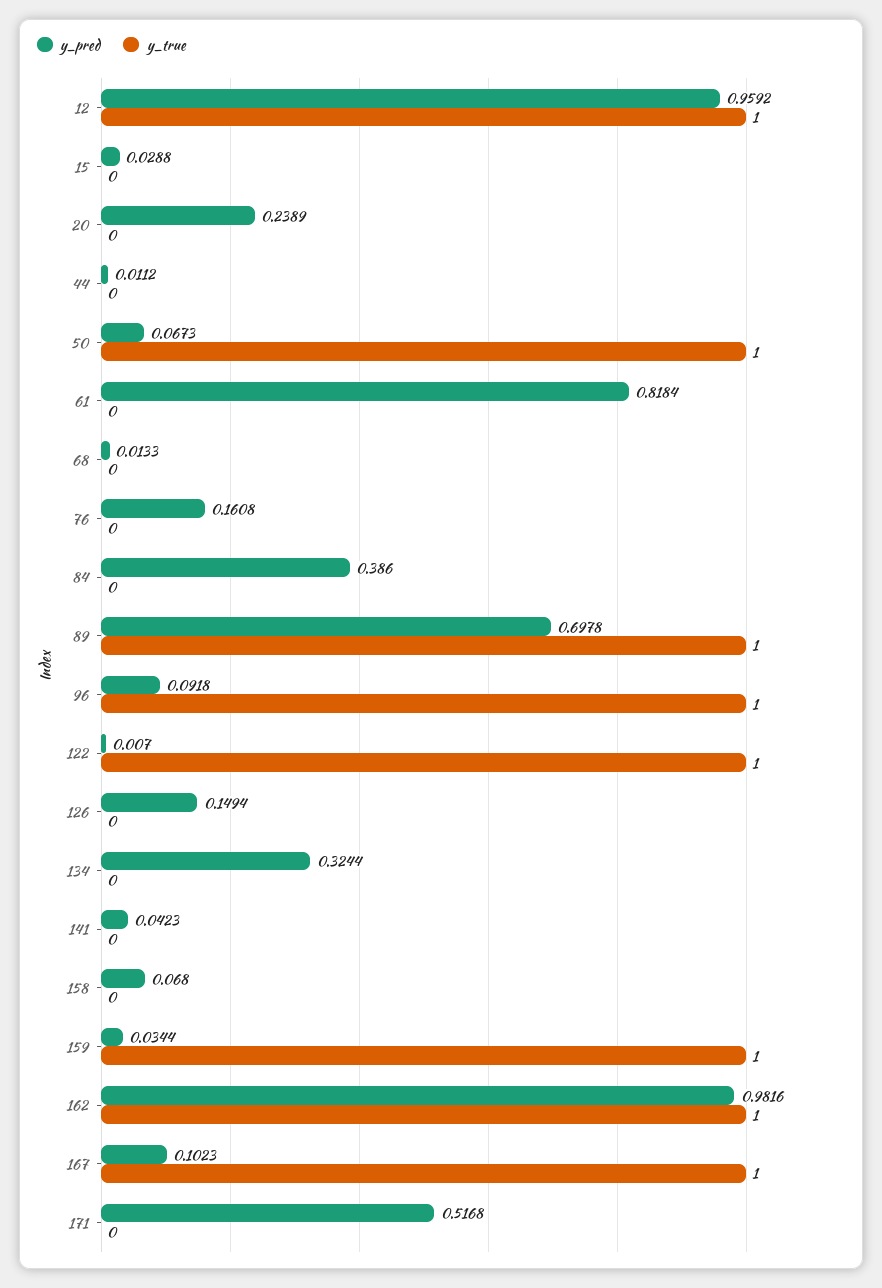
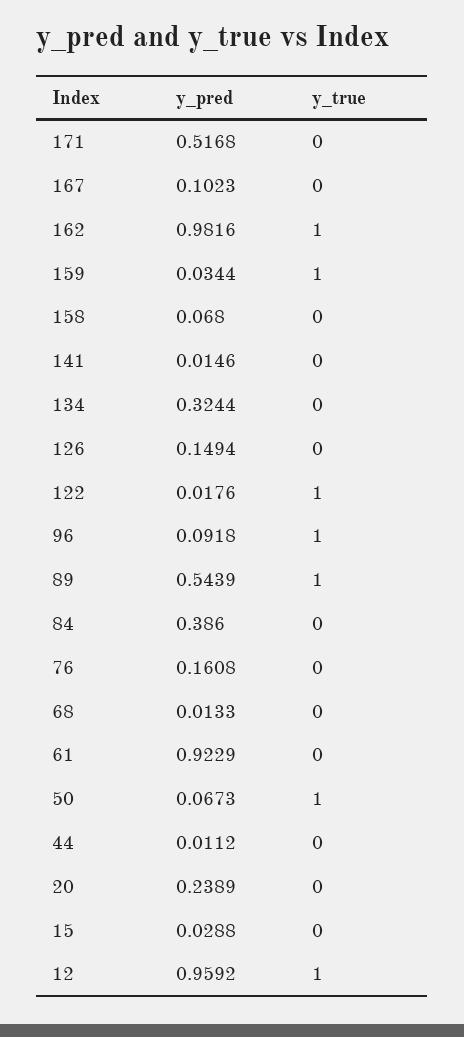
  {
    "y_pred": {
      "12": 0.9592,
      "15": 0.0288,
      "20": 0.2389,
      "44": 0.0112,
      "50": 0.0673,
-     "61": 0.8184,
+     "61": 0.9229,
      "68": 0.0133,
      "76": 0.1608,
      "84": 0.386,
-     "89": 0.6978,
+     "89": 0.5439,
      "96": 0.0918,
-     "122": 0.007,
+     "122": 0.0176,
      "126": 0.1494,
      "134": 0.3244,
-     "141": 0.0423,
+     "141": 0.0146,
      "158": 0.068,
      "159": 0.0344,
      "162": 0.9816,
      "167": 0.1023,
      "171": 0.5168
    },
    "y_true": {
      "12": 1,
      "15": 0,
      "20": 0,
      "44": 0,
      "50": 1,
      "61": 0,
      "68": 0,
      "76": 0,
      "84": 0,
      "89": 1,
      "96": 1,
      "122": 1,
      "126": 0,
      "134": 0,
      "141": 0,
      "158": 0,
      "159": 1,
      "162": 1,
-     "167": 1,
+     "167": 0,
      "171": 0
    }
  }

